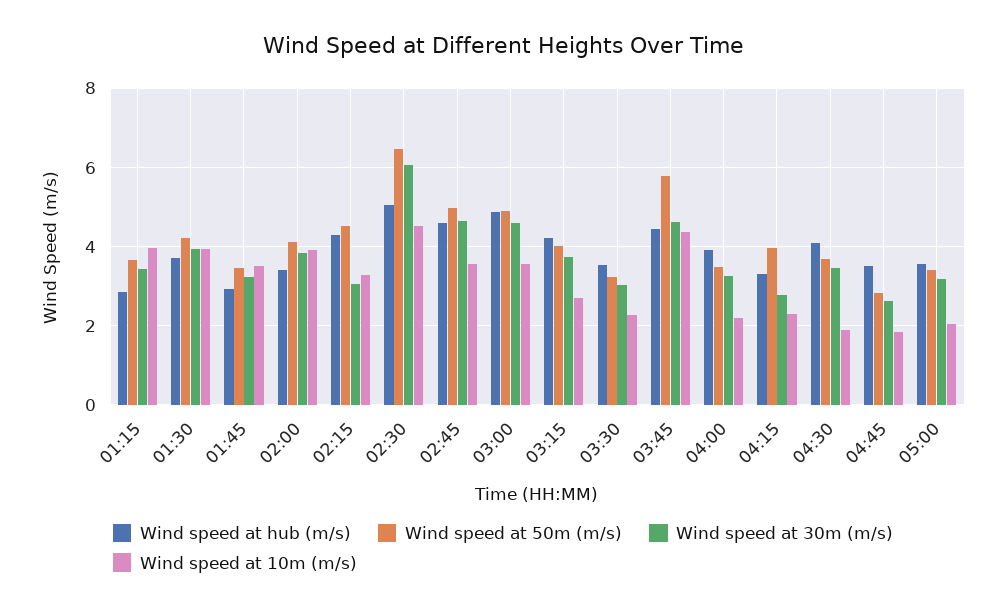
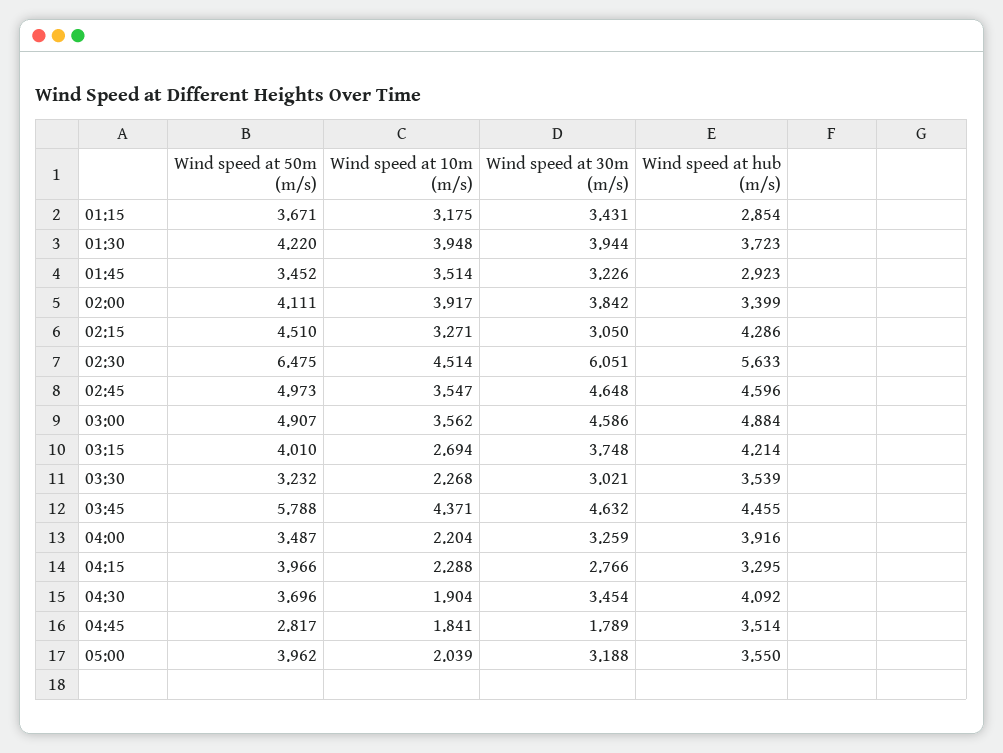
  {
    "Wind speed at hub (m/s)": {
      "01:15": 2.854,
      "01:30": 3.723,
      "01:45": 2.923,
      "02:00": 3.399,
      "02:15": 4.286,
-     "02:30": 5,
+     "02:30": 5.633,
      "02:45": 4.596,
      "03:00": 4.884,
      "03:15": 4.214,
      "03:30": 3.539,
      "03:45": 4.455,
      "04:00": 3.916,
      "04:15": 3.295,
      "04:30": 4.092,
      "04:45": 3.514,
      "05:00": 3.55
    },
    "Wind speed at 50m (m/s)": {
      "01:15": 3.671,
      "01:30": 4.22,
      "01:45": 3.452,
      "02:00": 4.111,
      "02:15": 4.51,
      "02:30": 6.475,
      "02:45": 4.973,
      "03:00": 4.907,
      "03:15": 4.01,
      "03:30": 3.232,
      "03:45": 5.788,
      "04:00": 3.487,
      "04:15": 3.966,
      "04:30": 3.696,
      "04:45": 2.817,
-     "05:00": 3.4
+     "05:00": 3.962
    },
    "Wind speed at 30m (m/s)": {
      "01:15": 3.431,
      "01:30": 3.944,
      "01:45": 3.226,
      "02:00": 3.842,
      "02:15": 3.05,
      "02:30": 6.051,
      "02:45": 4.648,
      "03:00": 4.586,
      "03:15": 3.748,
      "03:30": 3.021,
      "03:45": 4.632,
      "04:00": 3.259,
      "04:15": 2.766,
      "04:30": 3.454,
-     "04:45": 2.6,
+     "04:45": 1.789,
      "05:00": 3.188
    },
    "Wind speed at 10m (m/s)": {
-     "01:15": 4,
+     "01:15": 3.175,
      "01:30": 3.948,
      "01:45": 3.514,
      "02:00": 3.917,
      "02:15": 3.271,
      "02:30": 4.514,
      "02:45": 3.547,
      "03:00": 3.562,
      "03:15": 2.694,
      "03:30": 2.268,
      "03:45": 4.371,
      "04:00": 2.204,
      "04:15": 2.288,
      "04:30": 1.904,
      "04:45": 1.841,
      "05:00": 2.039
    }
  }

